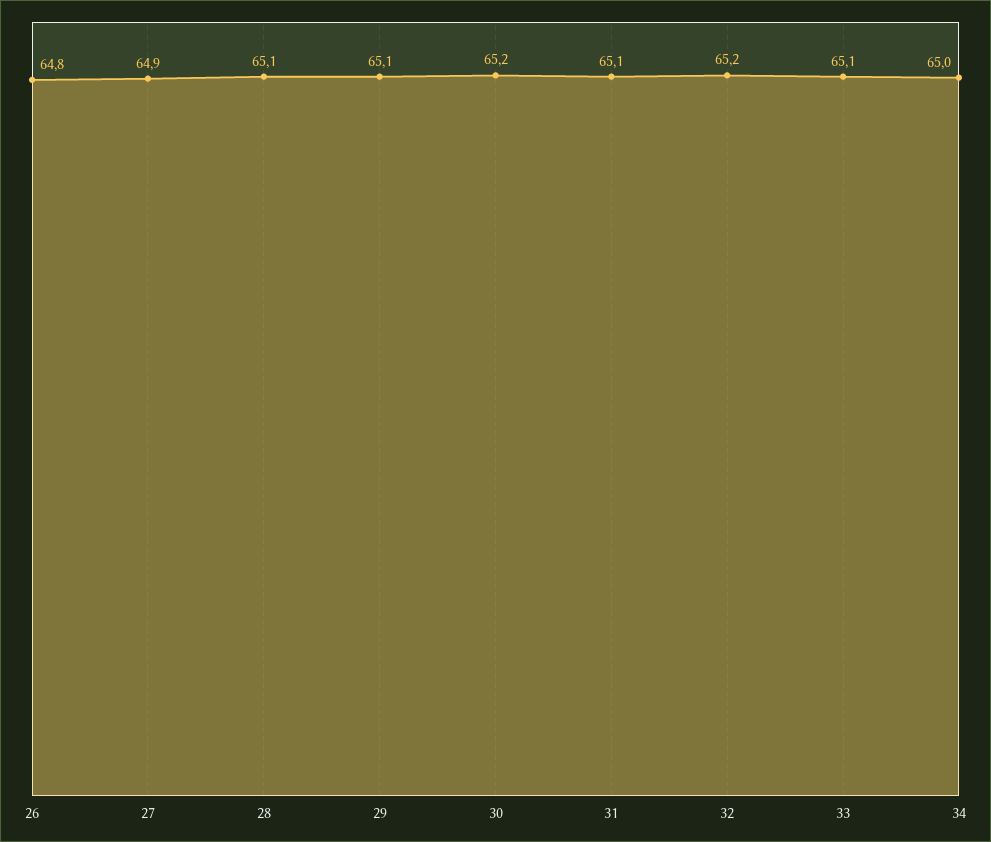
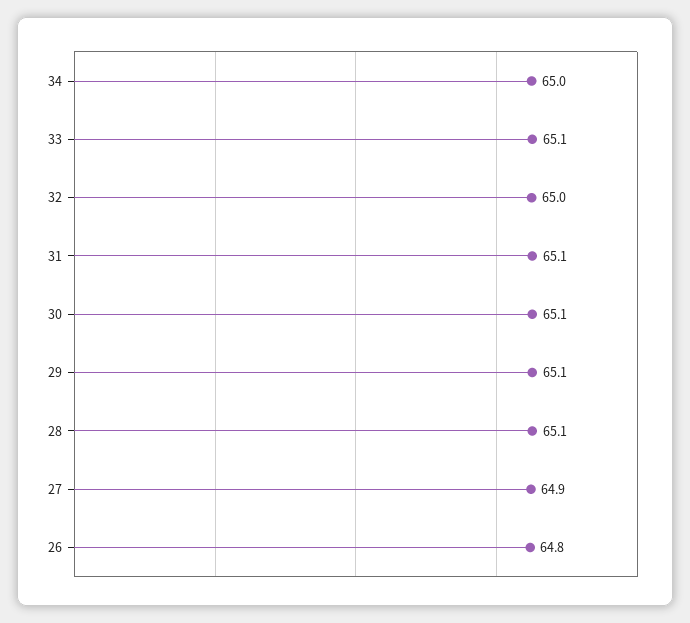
  {
    "26": 64.8,
    "27": 64.9,
    "28": 65.1,
    "29": 65.1,
-   "30": 65.2,
+   "30": 65.1,
    "31": 65.1,
-   "32": 65.2,
+   "32": 65,
    "33": 65.1,
    "34": 65
  }

